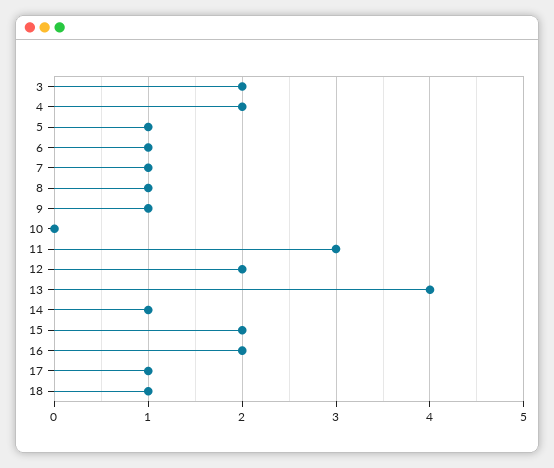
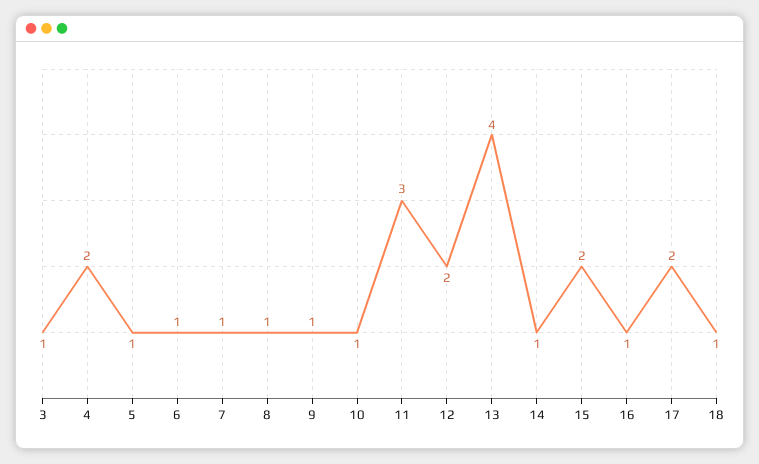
  {
-   "3": 2,
+   "3": 1,
    "4": 2,
    "5": 1,
    "6": 1,
    "7": 1,
    "8": 1,
    "9": 1,
-   "10": 0,
+   "10": 1,
    "11": 3,
    "12": 2,
    "13": 4,
    "14": 1,
    "15": 2,
-   "16": 2,
+   "16": 1,
-   "17": 1,
+   "17": 2,
    "18": 1
  }

